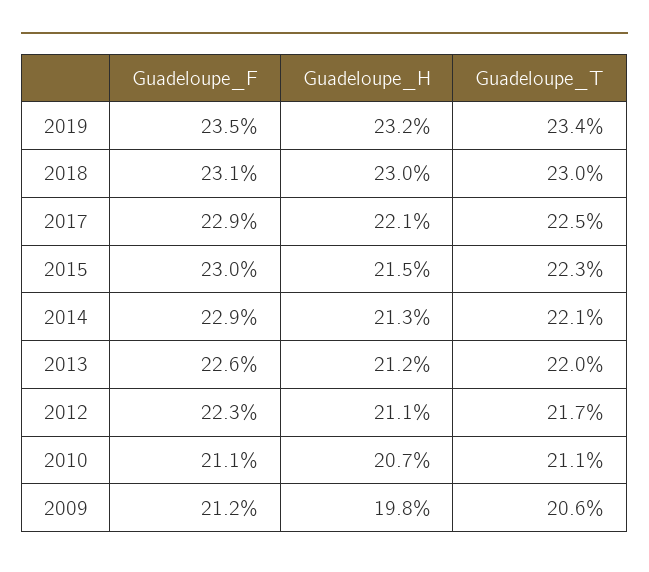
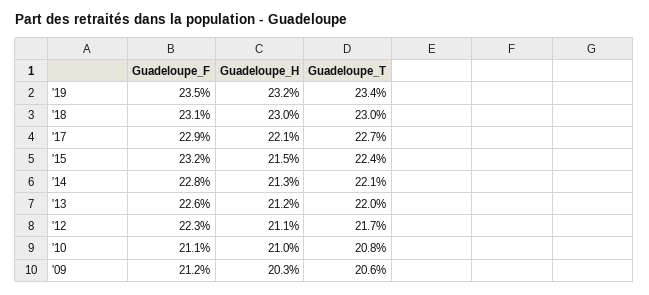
  {
    "Guadeloupe_F": {
      "2019": 23.5,
      "2018": 23.1,
      "2017": 22.9,
-     "2015": 23,
+     "2015": 23.2,
-     "2014": 22.9,
+     "2014": 22.8,
      "2013": 22.6,
      "2012": 22.3,
      "2010": 21.1,
      "2009": 21.2
    },
    "Guadeloupe_H": {
      "2019": 23.2,
      "2018": 23,
      "2017": 22.1,
      "2015": 21.5,
      "2014": 21.3,
      "2013": 21.2,
      "2012": 21.1,
-     "2010": 20.7,
+     "2010": 21,
-     "2009": 19.8
+     "2009": 20.3
    },
    "Guadeloupe_T": {
      "2019": 23.4,
      "2018": 23,
-     "2017": 22.5,
+     "2017": 22.7,
-     "2015": 22.3,
+     "2015": 22.4,
      "2014": 22.1,
      "2013": 22,
      "2012": 21.7,
-     "2010": 21.1,
+     "2010": 20.8,
      "2009": 20.6
    }
  }

